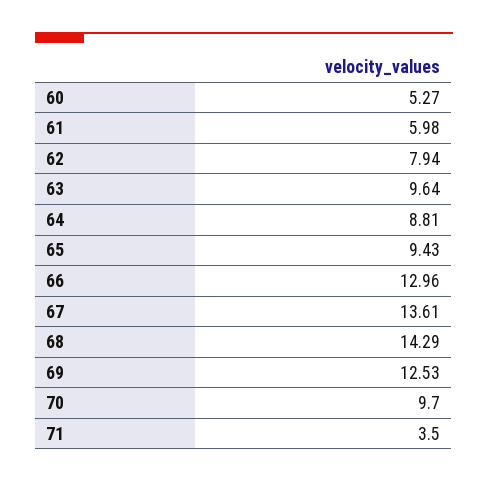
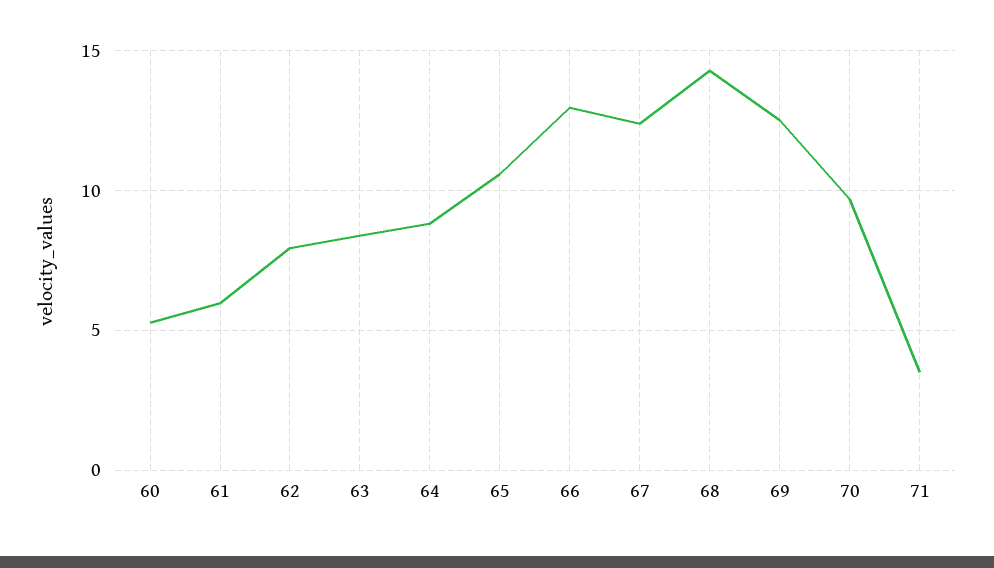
  {
    "60": 5.27,
    "61": 5.98,
    "62": 7.94,
-   "63": 9.64,
+   "63": 8.5,
    "64": 8.81,
-   "65": 9.43,
+   "65": 10.5,
    "66": 12.96,
-   "67": 13.61,
+   "67": 12.5,
    "68": 14.29,
    "69": 12.53,
    "70": 9.7,
    "71": 3.5
  }

